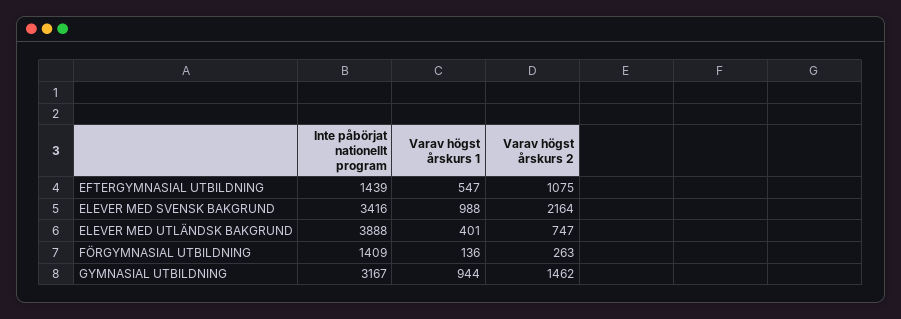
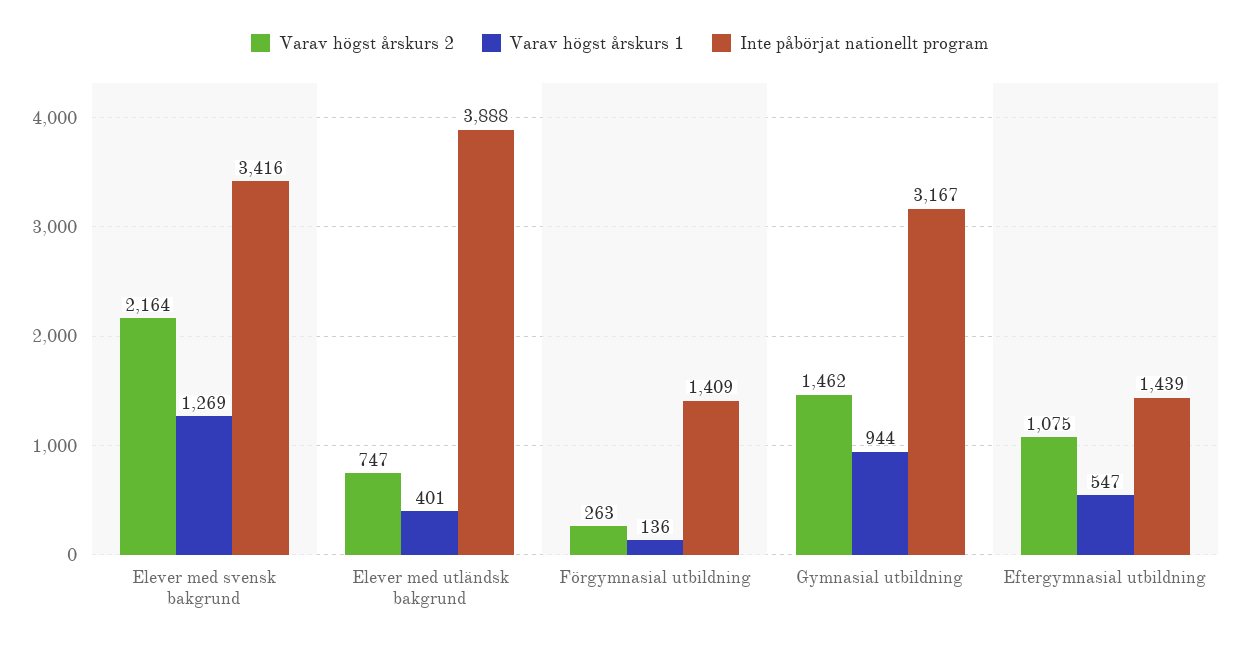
  {
    "Inte påbörjat nationellt program": {
      "EFTERGYMNASIAL UTBILDNING": 1439,
      "ELEVER MED SVENSK BAKGRUND": 3416,
      "ELEVER MED UTLÄNDSK BAKGRUND": 3888,
      "FÖRGYMNASIAL UTBILDNING": 1409,
      "GYMNASIAL UTBILDNING": 3167
    },
    "Varav högst årskurs 1": {
      "EFTERGYMNASIAL UTBILDNING": 547,
-     "ELEVER MED SVENSK BAKGRUND": 988,
+     "ELEVER MED SVENSK BAKGRUND": 1269,
      "ELEVER MED UTLÄNDSK BAKGRUND": 401,
      "FÖRGYMNASIAL UTBILDNING": 136,
      "GYMNASIAL UTBILDNING": 944
    },
    "Varav högst årskurs 2": {
      "EFTERGYMNASIAL UTBILDNING": 1075,
      "ELEVER MED SVENSK BAKGRUND": 2164,
      "ELEVER MED UTLÄNDSK BAKGRUND": 747,
      "FÖRGYMNASIAL UTBILDNING": 263,
      "GYMNASIAL UTBILDNING": 1462
    }
  }

